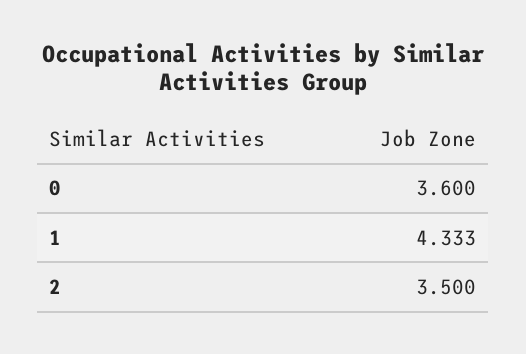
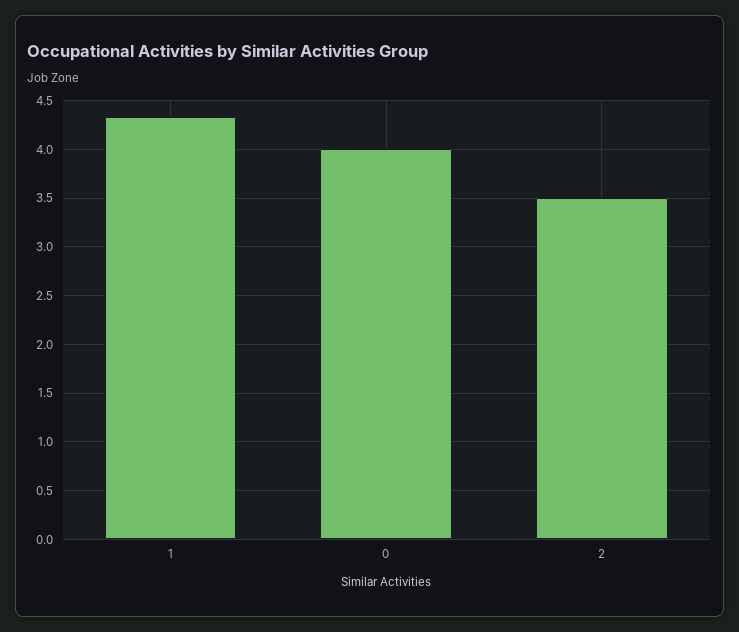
  {
-   "0": 3.6,
+   "0": 4,
    "1": 4.333,
    "2": 3.5
  }

